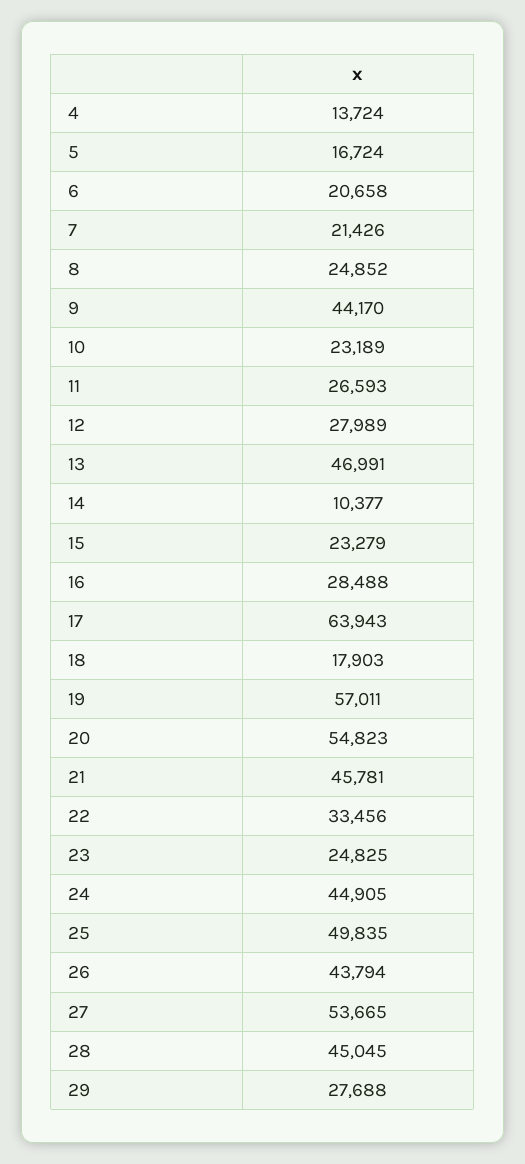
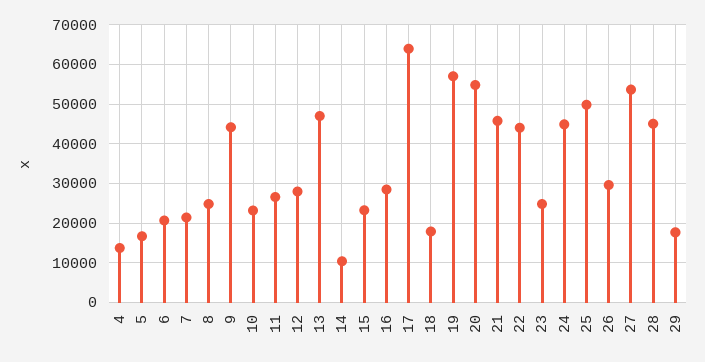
  {
    "4": 13724,
    "5": 16724,
    "6": 20658,
    "7": 21426,
    "8": 24852,
    "9": 44170,
    "10": 23189,
    "11": 26593,
    "12": 27989,
    "13": 46991,
    "14": 10377,
    "15": 23279,
    "16": 28488,
    "17": 63943,
    "18": 17903,
    "19": 57011,
    "20": 54823,
    "21": 45781,
-   "22": 33456,
+   "22": 44000,
    "23": 24825,
    "24": 44905,
    "25": 49835,
-   "26": 43794,
+   "26": 30000,
    "27": 53665,
    "28": 45045,
-   "29": 27688
+   "29": 18000
  }

